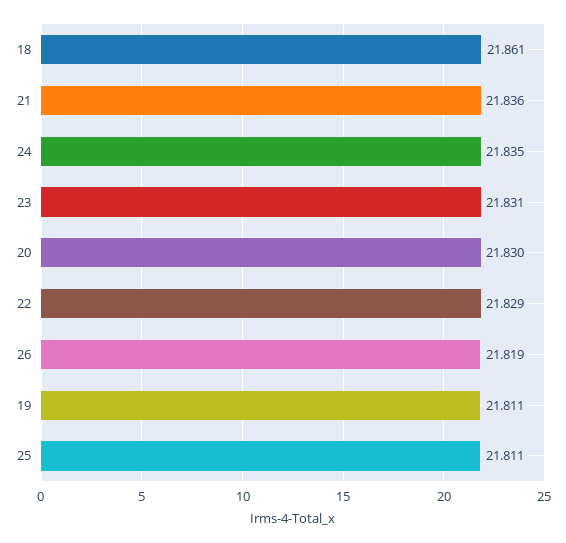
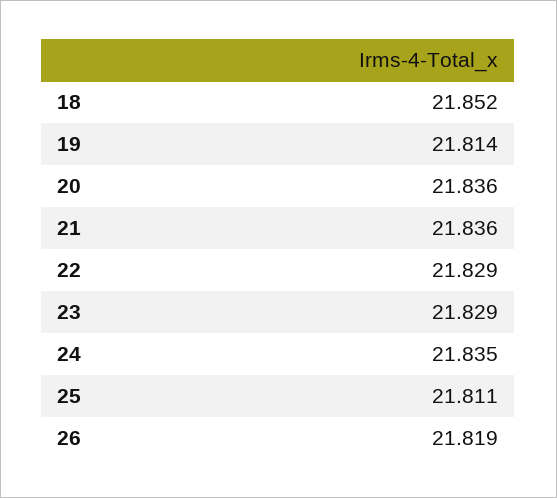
  {
-   "18": 21.861,
+   "18": 21.852,
    "21": 21.836,
    "24": 21.835,
-   "23": 21.831,
+   "23": 21.829,
-   "20": 21.83,
+   "20": 21.836,
    "22": 21.829,
    "26": 21.819,
-   "19": 21.811,
+   "19": 21.814,
    "25": 21.811
  }

